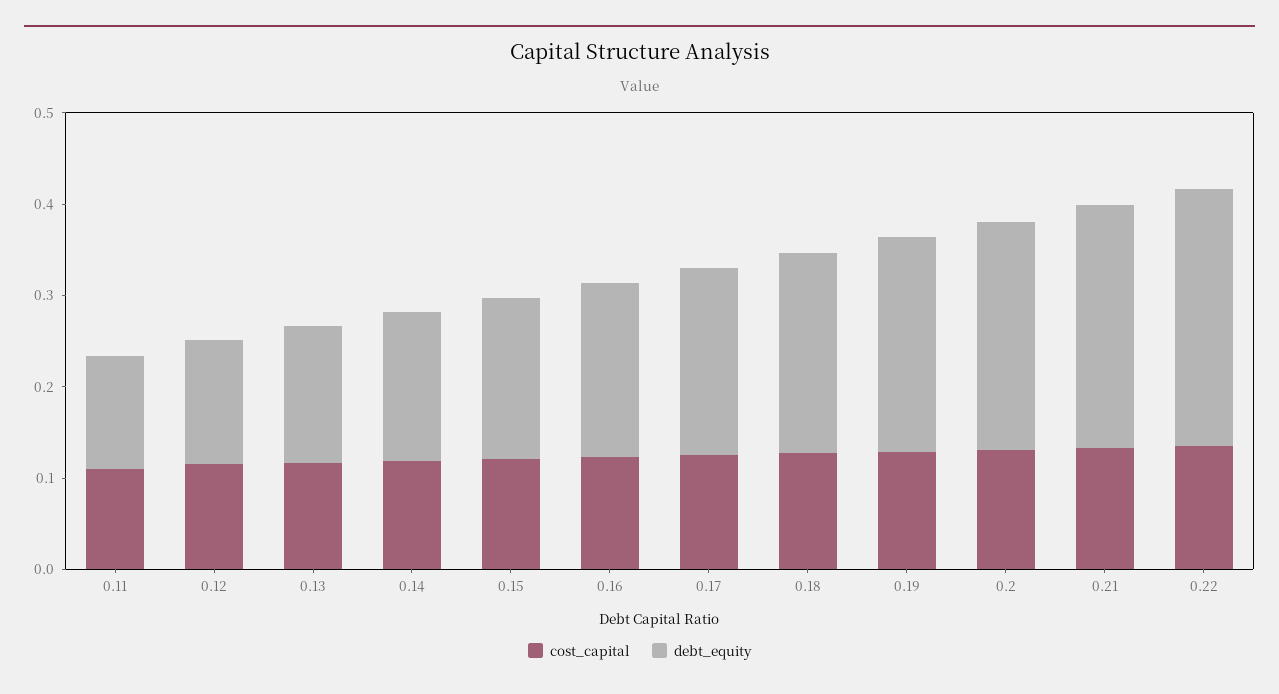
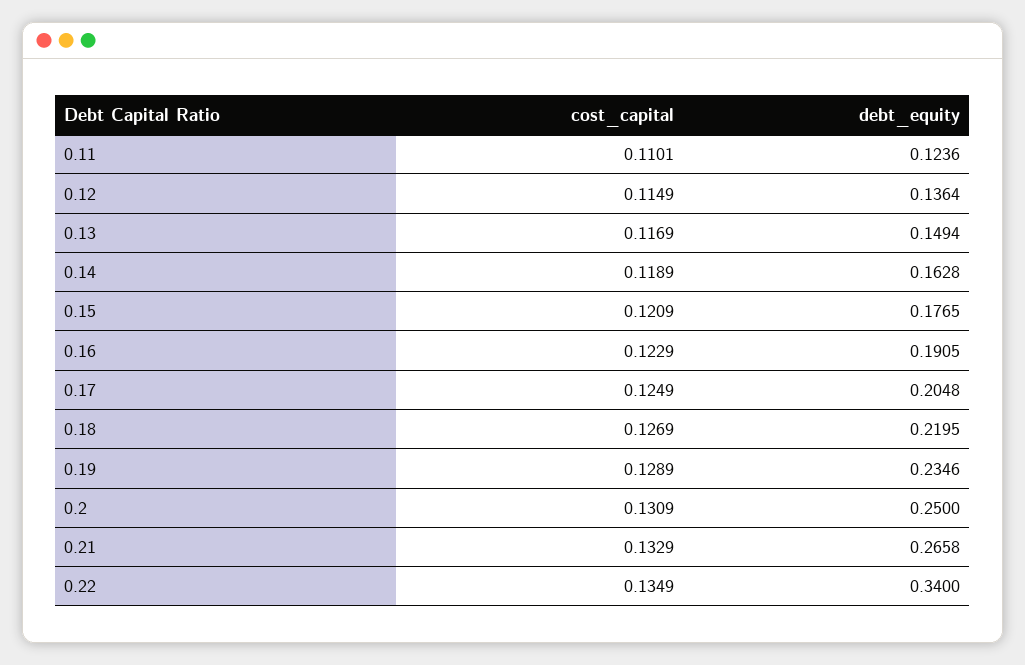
  {
    "cost_capital": {
      "0.11": 0.1101,
      "0.12": 0.1149,
      "0.13": 0.1169,
      "0.14": 0.1189,
      "0.15": 0.1209,
      "0.16": 0.1229,
      "0.17": 0.1249,
      "0.18": 0.1269,
      "0.19": 0.1289,
      "0.2": 0.1309,
      "0.21": 0.1329,
      "0.22": 0.1349
    },
    "debt_equity": {
      "0.11": 0.1236,
      "0.12": 0.1364,
      "0.13": 0.1494,
      "0.14": 0.1628,
      "0.15": 0.1765,
      "0.16": 0.1905,
      "0.17": 0.2048,
      "0.18": 0.2195,
      "0.19": 0.2346,
      "0.2": 0.25,
      "0.21": 0.2658,
-     "0.22": 0.28
+     "0.22": 0.34
    }
  }

